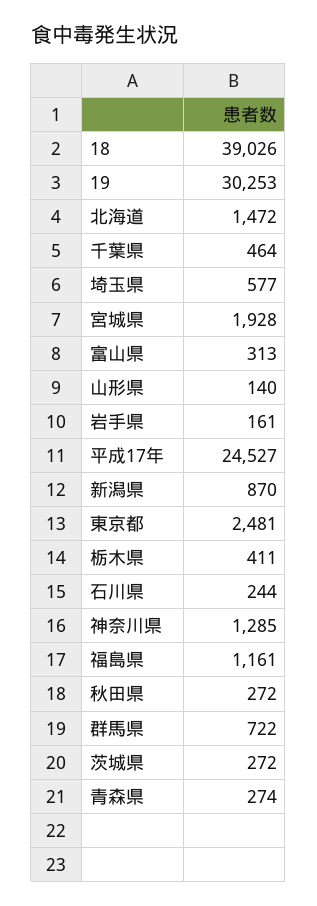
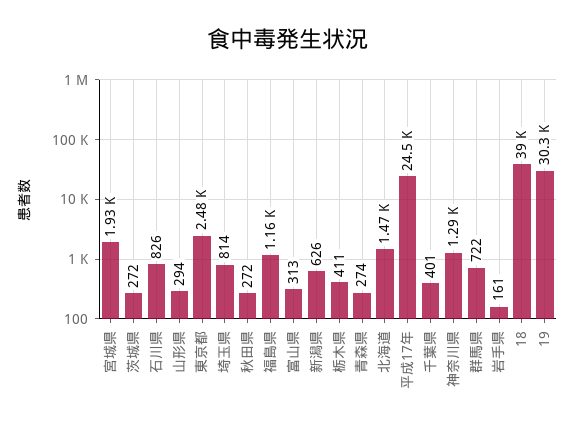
  {
    "18": 39026,
    "19": 30253,
    "北海道": 1472,
-   "千葉県": 464,
+   "千葉県": 401,
-   "埼玉県": 577,
+   "埼玉県": 814,
    "宮城県": 1928,
    "富山県": 313,
-   "山形県": 140,
+   "山形県": 294,
    "岩手県": 161,
    "平成17年": 24527,
-   "新潟県": 870,
+   "新潟県": 626,
    "東京都": 2481,
    "栃木県": 411,
-   "石川県": 244,
+   "石川県": 826,
    "神奈川県": 1285,
    "福島県": 1161,
    "秋田県": 272,
    "群馬県": 722,
    "茨城県": 272,
    "青森県": 274
  }

